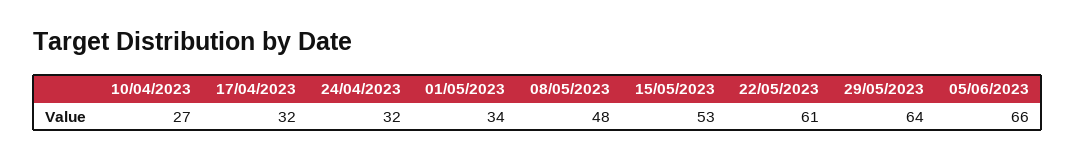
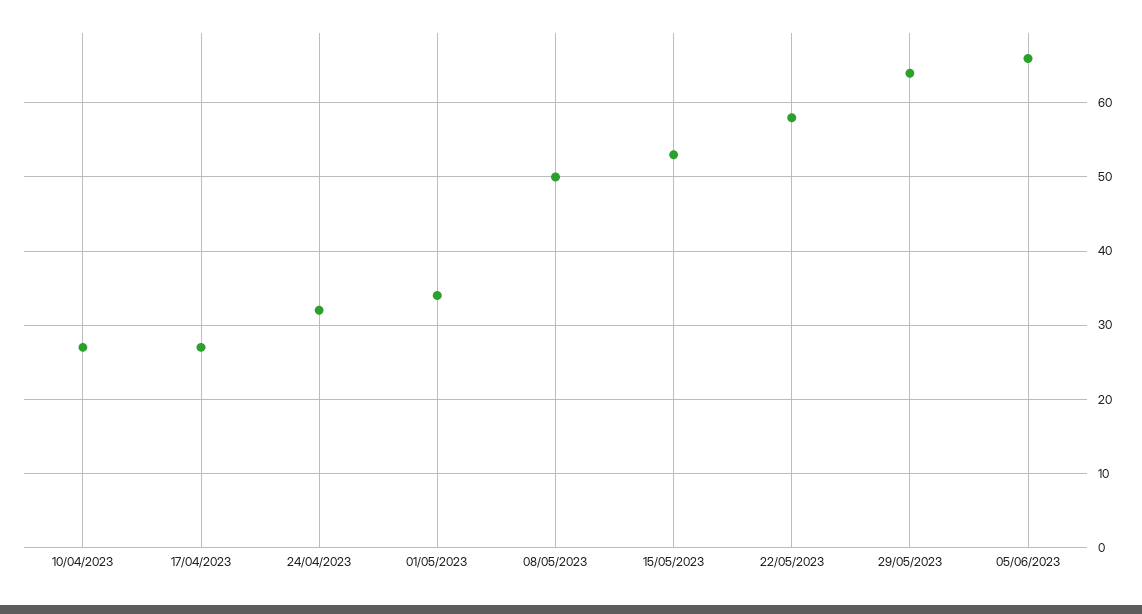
  {
    "10/04/2023": 27,
-   "17/04/2023": 32,
+   "17/04/2023": 27,
    "24/04/2023": 32,
    "01/05/2023": 34,
-   "08/05/2023": 48,
+   "08/05/2023": 50,
    "15/05/2023": 53,
-   "22/05/2023": 61,
+   "22/05/2023": 58,
    "29/05/2023": 64,
    "05/06/2023": 66
  }

